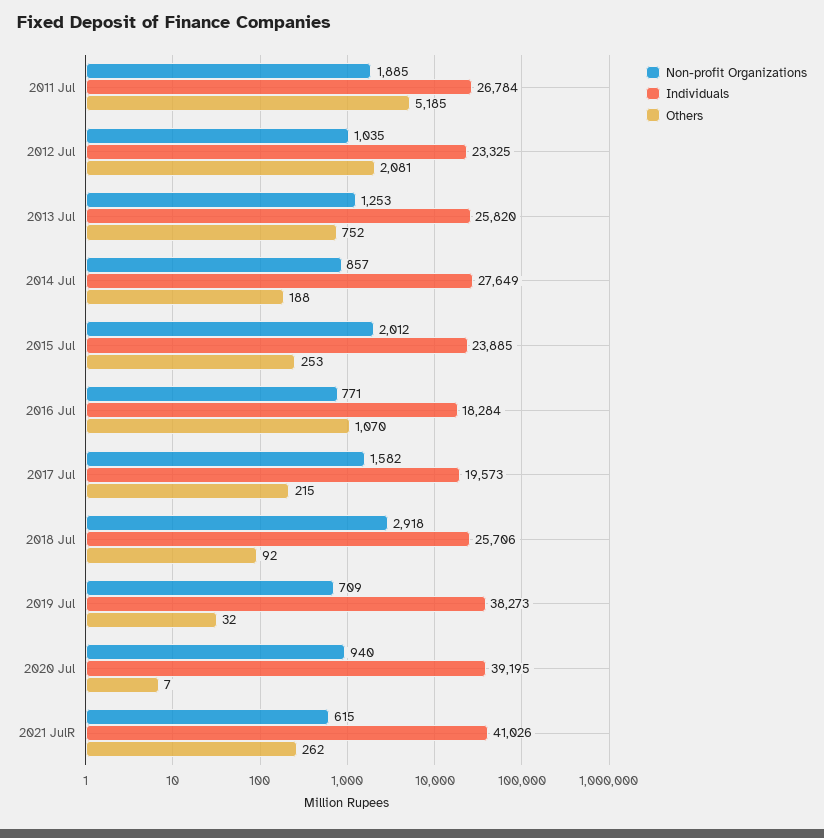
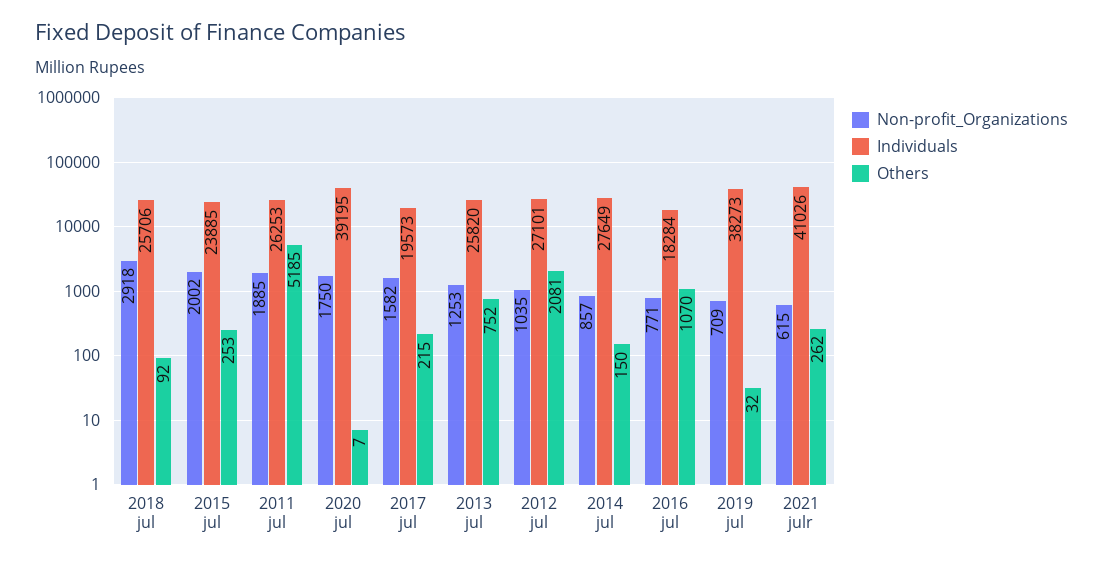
  {
    "Non-profit Organizations": {
      "2011 Jul": 1885,
      "2012 Jul": 1035,
      "2013 Jul": 1253,
      "2014 Jul": 857,
-     "2015 Jul": 2012,
+     "2015 Jul": 2002,
      "2016 Jul": 771,
      "2017 Jul": 1582,
      "2018 Jul": 2918,
      "2019 Jul": 709,
-     "2020 Jul": 940,
+     "2020 Jul": 1750,
      "2021 JulR": 615
    },
    "Individuals": {
-     "2011 Jul": 26784,
+     "2011 Jul": 26253,
-     "2012 Jul": 23325,
+     "2012 Jul": 27101,
      "2013 Jul": 25820,
      "2014 Jul": 27649,
      "2015 Jul": 23885,
      "2016 Jul": 18284,
      "2017 Jul": 19573,
      "2018 Jul": 25706,
      "2019 Jul": 38273,
      "2020 Jul": 39195,
      "2021 JulR": 41026
    },
    "Others": {
      "2011 Jul": 5185,
      "2012 Jul": 2081,
      "2013 Jul": 752,
-     "2014 Jul": 188,
+     "2014 Jul": 150,
      "2015 Jul": 253,
      "2016 Jul": 1070,
      "2017 Jul": 215,
      "2018 Jul": 92,
      "2019 Jul": 32,
      "2020 Jul": 7,
      "2021 JulR": 262
    }
  }

